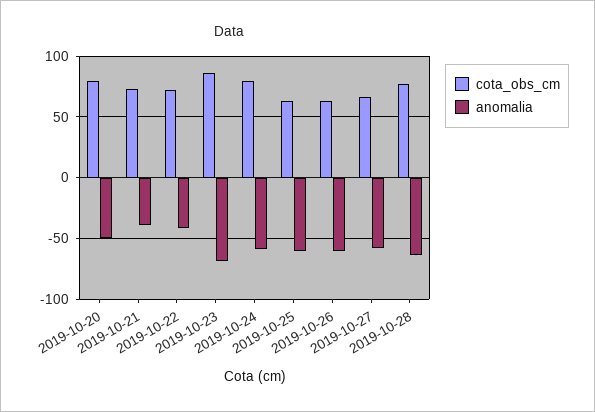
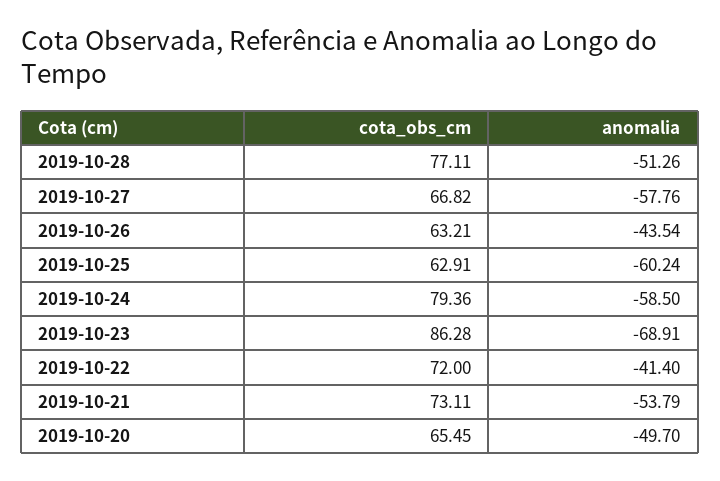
  {
    "cota_obs_cm": {
-     "2019-10-20": 80,
+     "2019-10-20": 65.45,
      "2019-10-21": 73.11,
      "2019-10-22": 72,
      "2019-10-23": 86.28,
      "2019-10-24": 79.36,
      "2019-10-25": 62.91,
      "2019-10-26": 63.21,
      "2019-10-27": 66.82,
      "2019-10-28": 77.11
    },
    "anomalia": {
      "2019-10-20": -49.7,
-     "2019-10-21": -40,
+     "2019-10-21": -53.79,
      "2019-10-22": -41.4,
      "2019-10-23": -68.91,
      "2019-10-24": -58.5,
      "2019-10-25": -60.24,
-     "2019-10-26": -60,
+     "2019-10-26": -43.54,
      "2019-10-27": -57.76,
-     "2019-10-28": -65
+     "2019-10-28": -51.26
    }
  }

